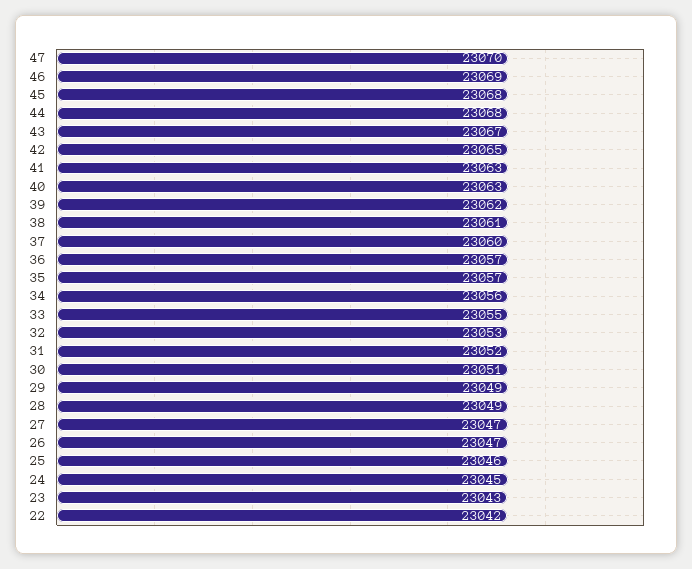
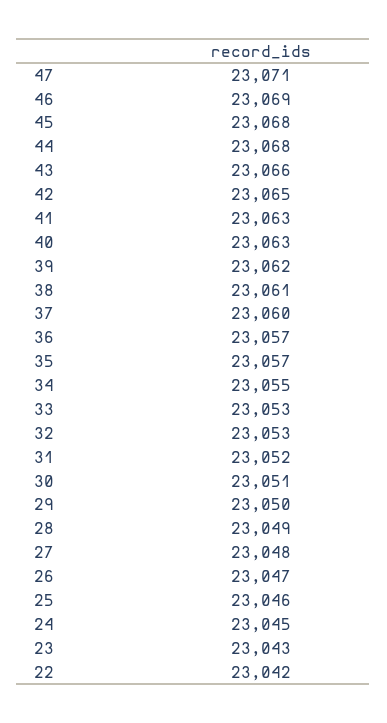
  {
-   "47": 23070,
+   "47": 23071,
    "46": 23069,
    "45": 23068,
    "44": 23068,
-   "43": 23067,
+   "43": 23066,
    "42": 23065,
    "41": 23063,
    "40": 23063,
    "39": 23062,
    "38": 23061,
    "37": 23060,
    "36": 23057,
    "35": 23057,
-   "34": 23056,
+   "34": 23055,
-   "33": 23055,
+   "33": 23053,
    "32": 23053,
    "31": 23052,
    "30": 23051,
-   "29": 23049,
+   "29": 23050,
    "28": 23049,
-   "27": 23047,
+   "27": 23048,
    "26": 23047,
    "25": 23046,
    "24": 23045,
    "23": 23043,
    "22": 23042
  }

